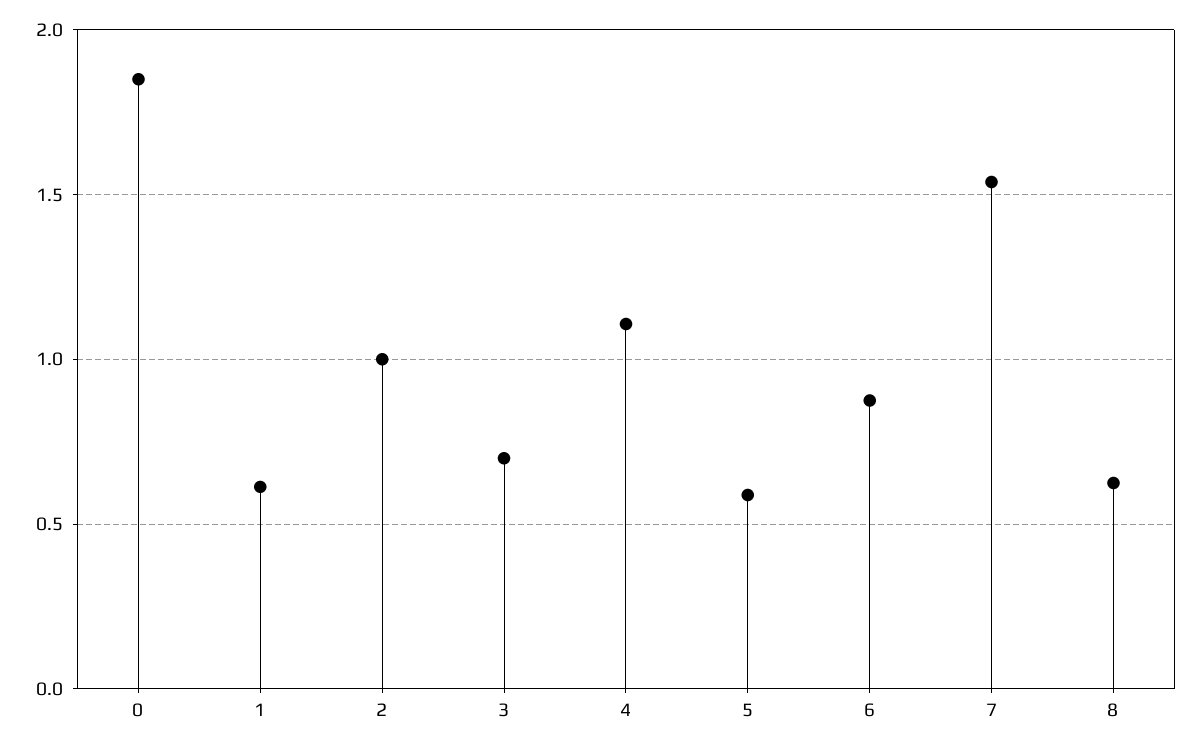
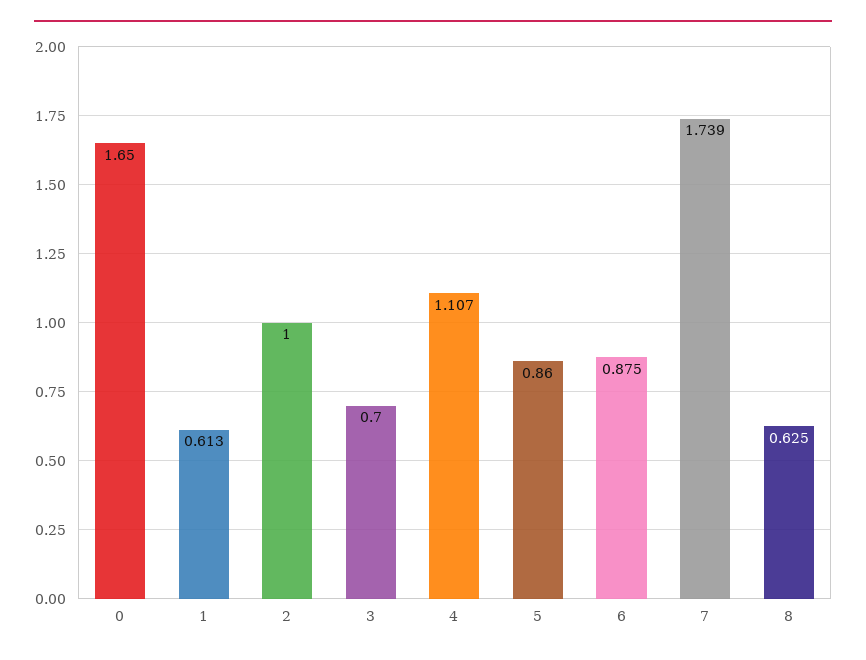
  {
-   "0": 1.85,
+   "0": 1.65,
    "1": 0.613,
    "2": 1,
    "3": 0.7,
    "4": 1.107,
-   "5": 0.6,
+   "5": 0.86,
    "6": 0.875,
-   "7": 1.55,
+   "7": 1.739,
    "8": 0.625
  }

